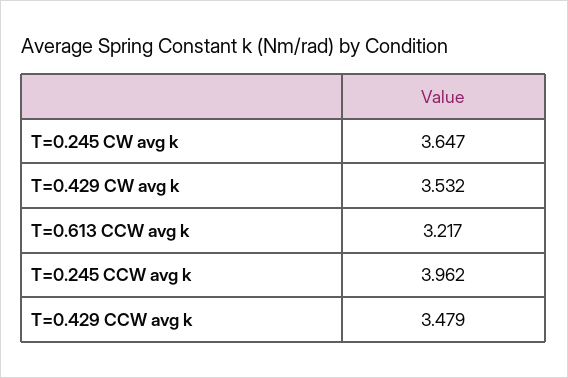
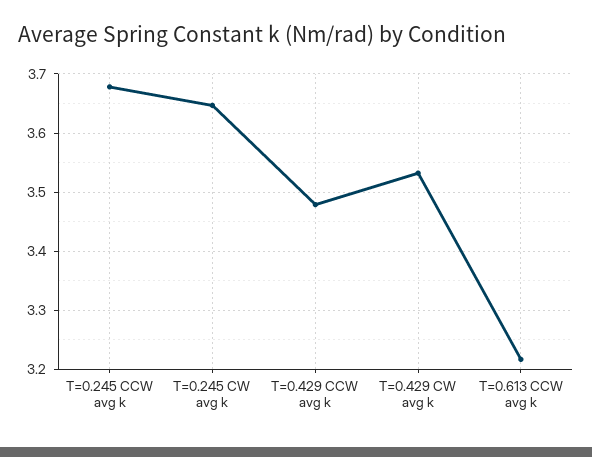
  {
    "T=0.245 CW avg k": 3.647,
    "T=0.429 CW avg k": 3.532,
    "T=0.613 CCW avg k": 3.217,
-   "T=0.245 CCW avg k": 3.962,
+   "T=0.245 CCW avg k": 3.68,
    "T=0.429 CCW avg k": 3.479
  }

